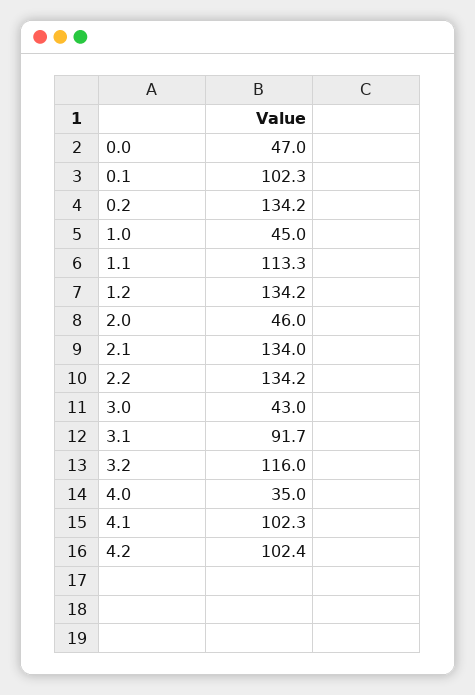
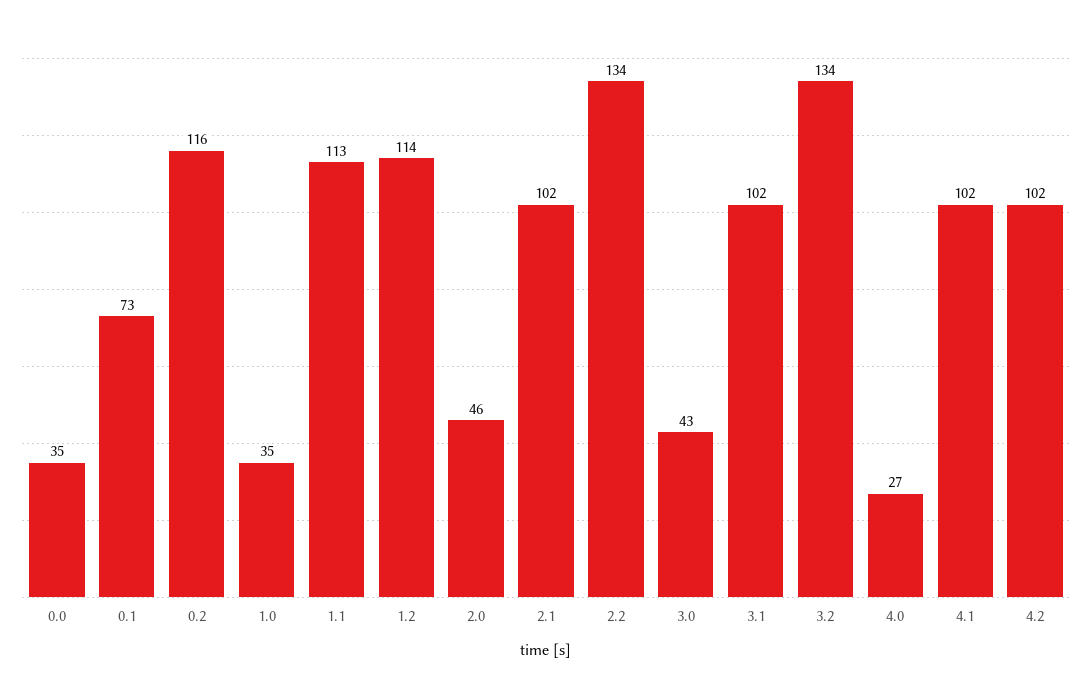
  {
-   "0.0": 47,
+   "0.0": 35,
-   "0.1": 102.3,
+   "0.1": 73,
-   "0.2": 134.2,
+   "0.2": 116,
-   "1.0": 45,
+   "1.0": 35,
    "1.1": 113.3,
-   "1.2": 134.2,
+   "1.2": 114,
    "2.0": 46,
-   "2.1": 134,
+   "2.1": 102,
    "2.2": 134.2,
    "3.0": 43,
-   "3.1": 91.7,
+   "3.1": 102,
-   "3.2": 116,
+   "3.2": 134,
-   "4.0": 35,
+   "4.0": 27,
    "4.1": 102.3,
    "4.2": 102.4
  }

